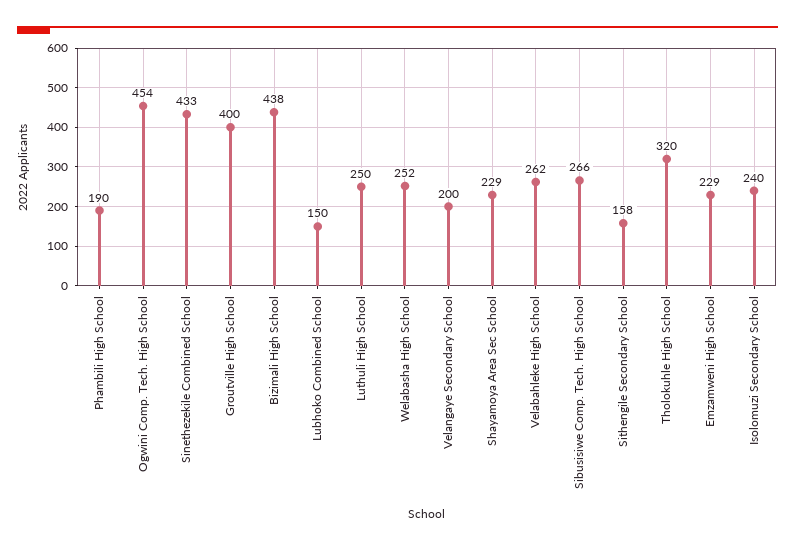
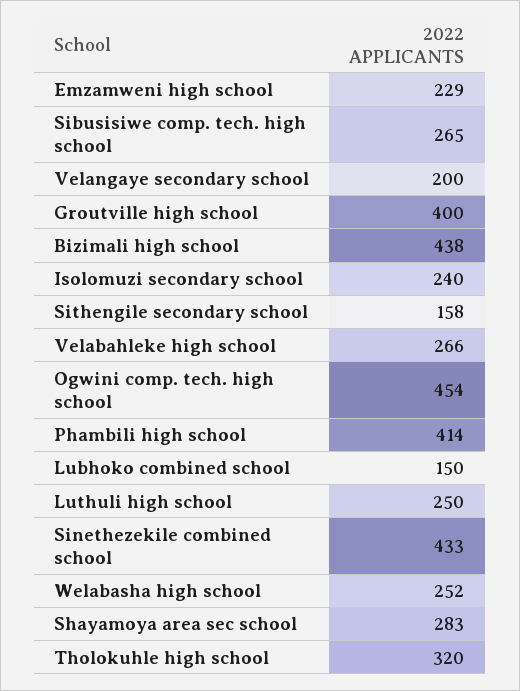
  {
-   "Phambili High School": 190,
+   "Phambili High School": 414,
    "Ogwini Comp. Tech. High School": 454,
    "Sinethezekile Combined School": 433,
    "Groutville High School": 400,
    "Bizimali High School": 438,
    "Lubhoko Combined School": 150,
    "Luthuli High School": 250,
    "Welabasha High School": 252,
    "Velangaye Secondary School": 200,
-   "Shayamoya Area Sec School": 229,
+   "Shayamoya Area Sec School": 283,
-   "Velabahleke High School": 262,
+   "Velabahleke High School": 266,
-   "Sibusisiwe Comp. Tech. High School": 266,
+   "Sibusisiwe Comp. Tech. High School": 265,
    "Sithengile Secondary School": 158,
    "Tholokuhle High School": 320,
    "Emzamweni High School": 229,
    "Isolomuzi Secondary School": 240
  }

